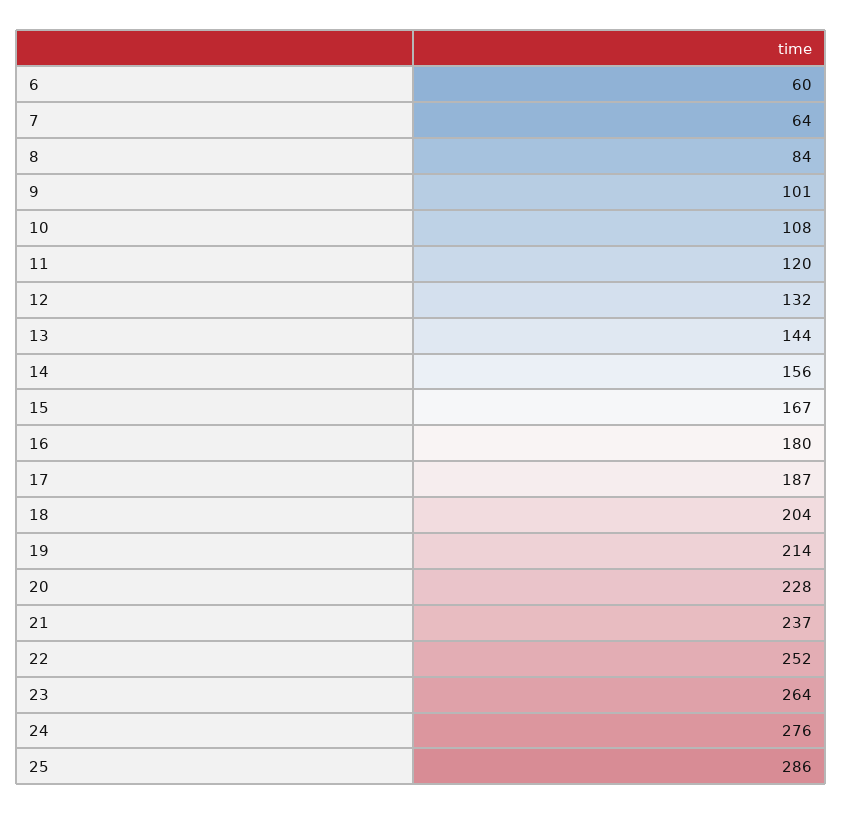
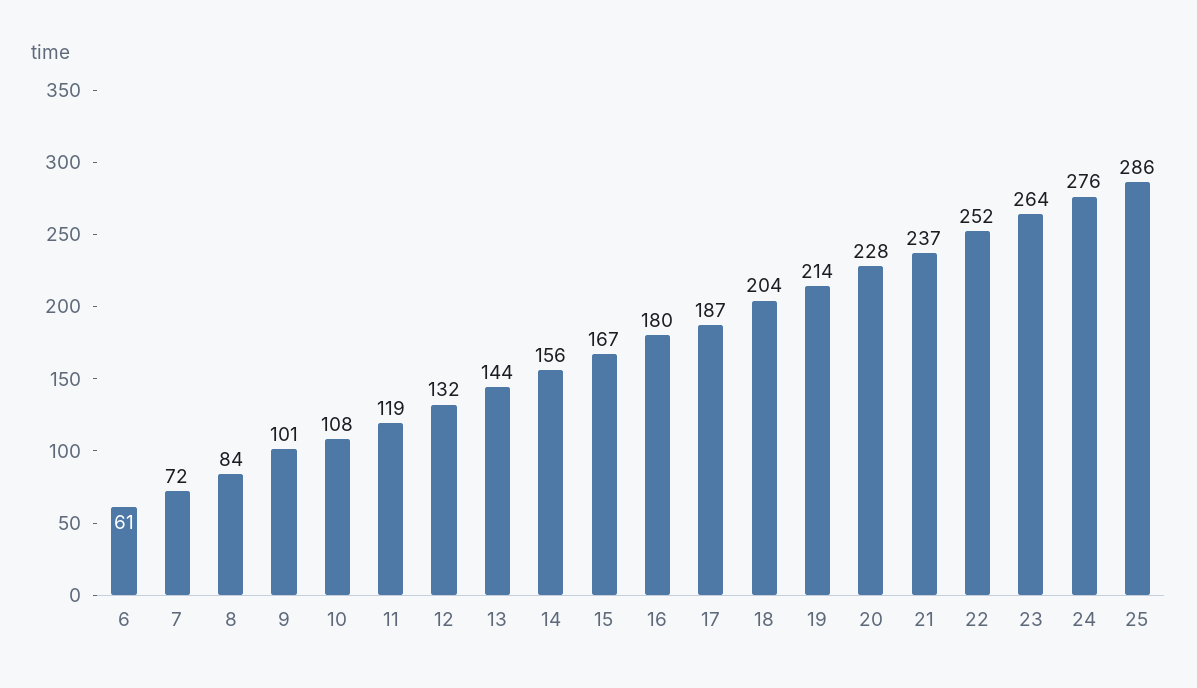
  {
-   "6": 60,
+   "6": 61,
-   "7": 64,
+   "7": 72,
    "8": 84,
    "9": 101,
    "10": 108,
-   "11": 120,
+   "11": 119,
    "12": 132,
    "13": 144,
    "14": 156,
    "15": 167,
    "16": 180,
    "17": 187,
    "18": 204,
    "19": 214,
    "20": 228,
    "21": 237,
    "22": 252,
    "23": 264,
    "24": 276,
    "25": 286
  }

